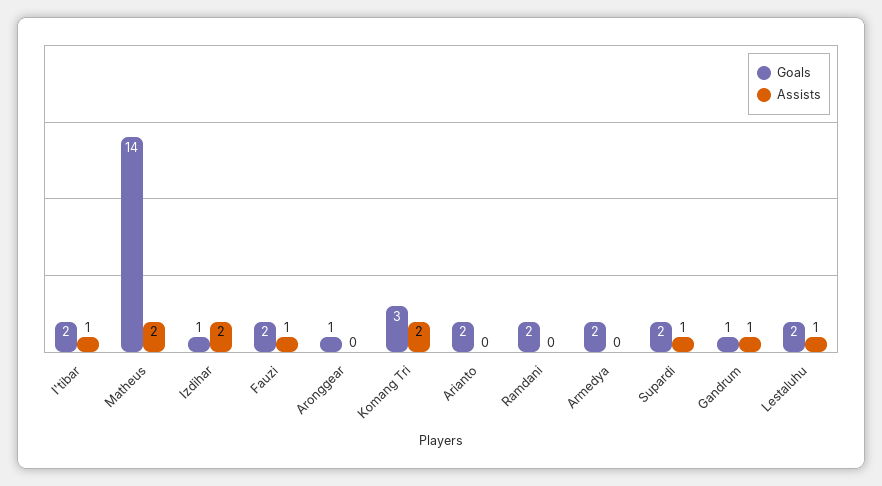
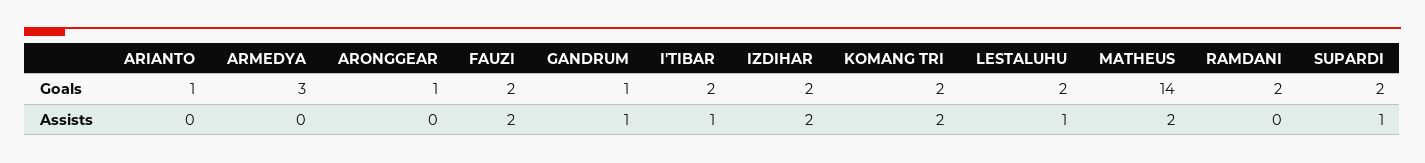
  {
    "Goals": {
      "I'tibar": 2,
      "Matheus": 14,
-     "Izdihar": 1,
+     "Izdihar": 2,
      "Fauzi": 2,
      "Aronggear": 1,
-     "Komang Tri": 3,
+     "Komang Tri": 2,
-     "Arianto": 2,
+     "Arianto": 1,
      "Ramdani": 2,
-     "Armedya": 2,
+     "Armedya": 3,
      "Supardi": 2,
      "Gandrum": 1,
      "Lestaluhu": 2
    },
    "Assists": {
      "I'tibar": 1,
      "Matheus": 2,
      "Izdihar": 2,
-     "Fauzi": 1,
+     "Fauzi": 2,
      "Aronggear": 0,
      "Komang Tri": 2,
      "Arianto": 0,
      "Ramdani": 0,
      "Armedya": 0,
      "Supardi": 1,
      "Gandrum": 1,
      "Lestaluhu": 1
    }
  }

